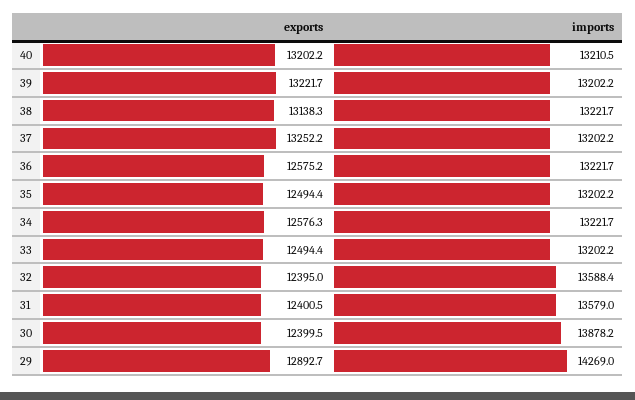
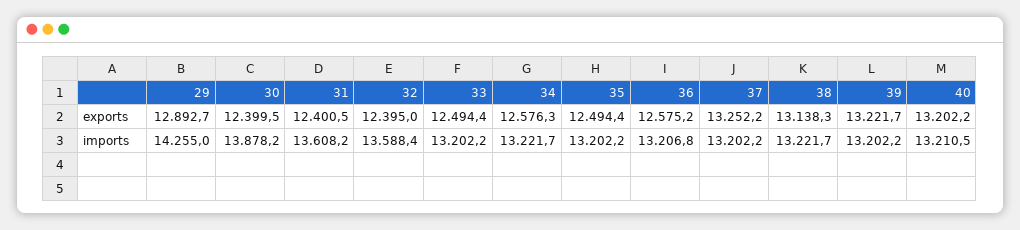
  {
    "exports": {
      "40": 13202.2,
      "39": 13221.7,
      "38": 13138.3,
      "37": 13252.2,
      "36": 12575.2,
      "35": 12494.4,
      "34": 12576.3,
      "33": 12494.4,
      "32": 12395,
      "31": 12400.5,
      "30": 12399.5,
      "29": 12892.7
    },
    "imports": {
      "40": 13210.5,
      "39": 13202.2,
      "38": 13221.7,
      "37": 13202.2,
-     "36": 13221.7,
+     "36": 13206.8,
      "35": 13202.2,
      "34": 13221.7,
      "33": 13202.2,
      "32": 13588.4,
-     "31": 13579,
+     "31": 13608.2,
      "30": 13878.2,
-     "29": 14269
+     "29": 14255
    }
  }

